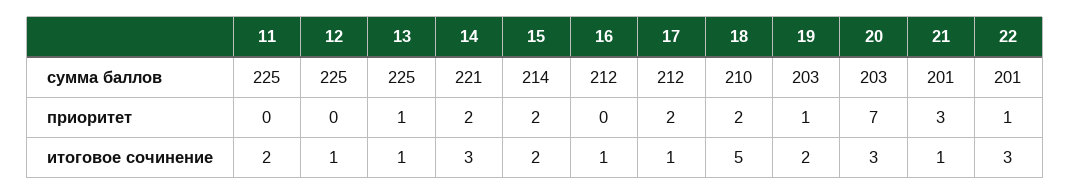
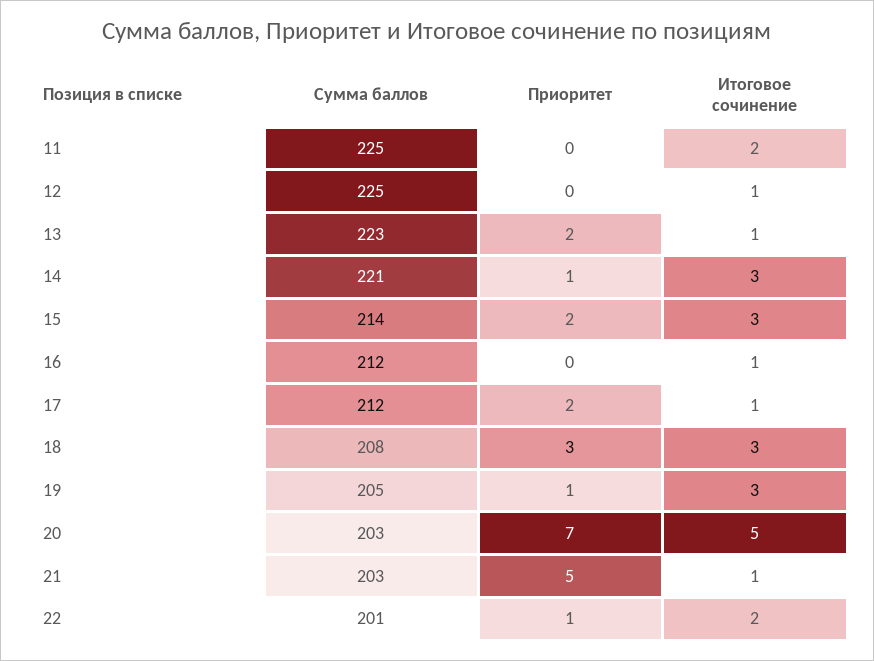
  {
    "11": {
      "сумма баллов": 225,
      "приоритет": 0,
      "итоговое сочинение": 2
    },
    "12": {
      "сумма баллов": 225,
      "приоритет": 0,
      "итоговое сочинение": 1
    },
    "13": {
-     "сумма баллов": 225,
+     "сумма баллов": 223,
-     "приоритет": 1,
+     "приоритет": 2,
      "итоговое сочинение": 1
    },
    "14": {
      "сумма баллов": 221,
-     "приоритет": 2,
+     "приоритет": 1,
      "итоговое сочинение": 3
    },
    "15": {
      "сумма баллов": 214,
      "приоритет": 2,
-     "итоговое сочинение": 2
+     "итоговое сочинение": 3
    },
    "16": {
      "сумма баллов": 212,
      "приоритет": 0,
      "итоговое сочинение": 1
    },
    "17": {
      "сумма баллов": 212,
      "приоритет": 2,
      "итоговое сочинение": 1
    },
    "18": {
-     "сумма баллов": 210,
+     "сумма баллов": 208,
-     "приоритет": 2,
+     "приоритет": 3,
-     "итоговое сочинение": 5
+     "итоговое сочинение": 3
    },
    "19": {
-     "сумма баллов": 203,
+     "сумма баллов": 205,
      "приоритет": 1,
-     "итоговое сочинение": 2
+     "итоговое сочинение": 3
    },
    "20": {
      "сумма баллов": 203,
      "приоритет": 7,
-     "итоговое сочинение": 3
+     "итоговое сочинение": 5
    },
    "21": {
-     "сумма баллов": 201,
+     "сумма баллов": 203,
-     "приоритет": 3,
+     "приоритет": 5,
      "итоговое сочинение": 1
    },
    "22": {
      "сумма баллов": 201,
      "приоритет": 1,
-     "итоговое сочинение": 3
+     "итоговое сочинение": 2
    }
  }

